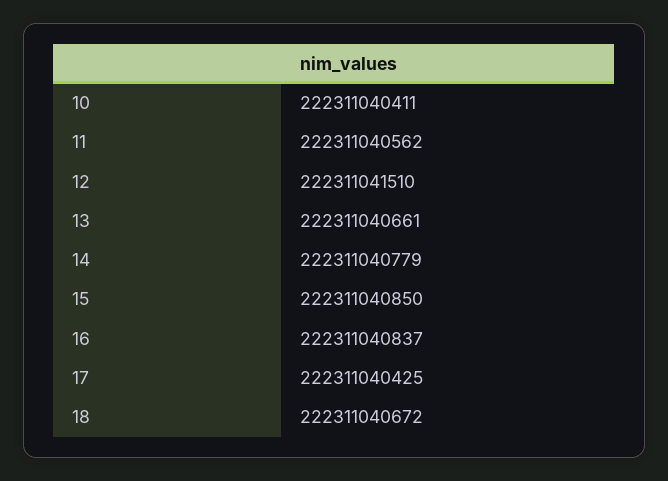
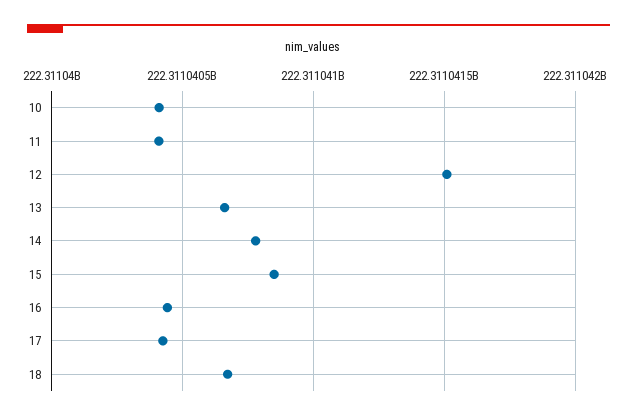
  {
    "10": 222311040411,
-   "11": 222311040562,
+   "11": 222311040400,
    "12": 222311041510,
    "13": 222311040661,
    "14": 222311040779,
    "15": 222311040850,
-   "16": 222311040837,
+   "16": 222311040450,
    "17": 222311040425,
    "18": 222311040672
  }

